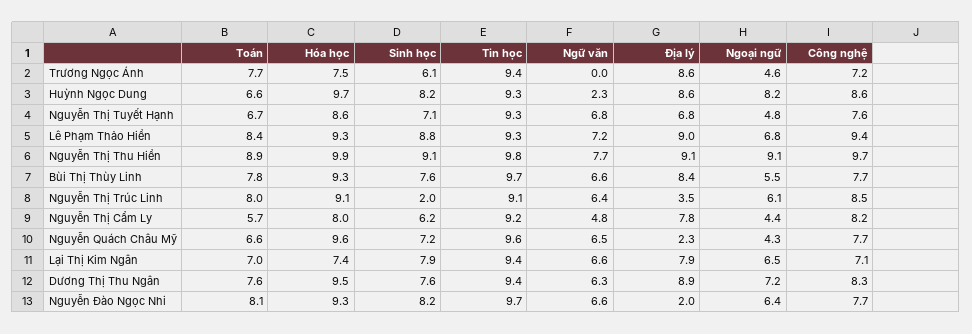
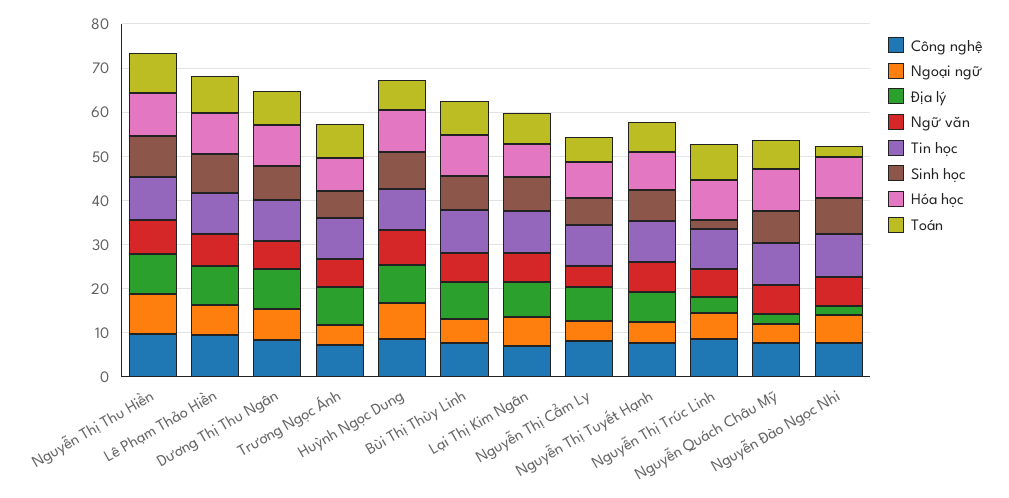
  {
    "Toán": {
      "Trương Ngọc Ánh": 7.7,
      "Huỳnh Ngọc Dung": 6.6,
      "Nguyễn Thị Tuyết Hạnh": 6.7,
      "Lê Phạm Thảo Hiền": 8.4,
      "Nguyễn Thị Thu Hiền": 8.9,
      "Bùi Thị Thùy Linh": 7.8,
      "Nguyễn Thị Trúc Linh": 8,
      "Nguyễn Thị Cẩm Ly": 5.7,
      "Nguyễn Quách Châu Mỹ": 6.6,
      "Lại Thị Kim Ngân": 7,
      "Dương Thị Thu Ngân": 7.6,
-     "Nguyễn Đào Ngọc Nhi": 8.1
+     "Nguyễn Đào Ngọc Nhi": 2
    },
    "Hóa học": {
      "Trương Ngọc Ánh": 7.5,
      "Huỳnh Ngọc Dung": 9.7,
      "Nguyễn Thị Tuyết Hạnh": 8.6,
      "Lê Phạm Thảo Hiền": 9.3,
      "Nguyễn Thị Thu Hiền": 9.9,
      "Bùi Thị Thùy Linh": 9.3,
      "Nguyễn Thị Trúc Linh": 9.1,
      "Nguyễn Thị Cẩm Ly": 8,
      "Nguyễn Quách Châu Mỹ": 9.6,
      "Lại Thị Kim Ngân": 7.4,
      "Dương Thị Thu Ngân": 9.5,
      "Nguyễn Đào Ngọc Nhi": 9.3
    },
    "Sinh học": {
      "Trương Ngọc Ánh": 6.1,
      "Huỳnh Ngọc Dung": 8.2,
      "Nguyễn Thị Tuyết Hạnh": 7.1,
      "Lê Phạm Thảo Hiền": 8.8,
      "Nguyễn Thị Thu Hiền": 9.1,
      "Bùi Thị Thùy Linh": 7.6,
      "Nguyễn Thị Trúc Linh": 2,
      "Nguyễn Thị Cẩm Ly": 6.2,
      "Nguyễn Quách Châu Mỹ": 7.2,
      "Lại Thị Kim Ngân": 7.9,
      "Dương Thị Thu Ngân": 7.6,
      "Nguyễn Đào Ngọc Nhi": 8.2
    },
    "Tin học": {
      "Trương Ngọc Ánh": 9.4,
      "Huỳnh Ngọc Dung": 9.3,
      "Nguyễn Thị Tuyết Hạnh": 9.3,
      "Lê Phạm Thảo Hiền": 9.3,
      "Nguyễn Thị Thu Hiền": 9.8,
      "Bùi Thị Thùy Linh": 9.7,
      "Nguyễn Thị Trúc Linh": 9.1,
      "Nguyễn Thị Cẩm Ly": 9.2,
      "Nguyễn Quách Châu Mỹ": 9.6,
      "Lại Thị Kim Ngân": 9.4,
      "Dương Thị Thu Ngân": 9.4,
      "Nguyễn Đào Ngọc Nhi": 9.7
    },
    "Ngữ văn": {
-     "Trương Ngọc Ánh": 0,
+     "Trương Ngọc Ánh": 6,
-     "Huỳnh Ngọc Dung": 2.3,
+     "Huỳnh Ngọc Dung": 8,
      "Nguyễn Thị Tuyết Hạnh": 6.8,
      "Lê Phạm Thảo Hiền": 7.2,
      "Nguyễn Thị Thu Hiền": 7.7,
      "Bùi Thị Thùy Linh": 6.6,
      "Nguyễn Thị Trúc Linh": 6.4,
      "Nguyễn Thị Cẩm Ly": 4.8,
      "Nguyễn Quách Châu Mỹ": 6.5,
      "Lại Thị Kim Ngân": 6.6,
      "Dương Thị Thu Ngân": 6.3,
      "Nguyễn Đào Ngọc Nhi": 6.6
    },
    "Địa lý": {
      "Trương Ngọc Ánh": 8.6,
      "Huỳnh Ngọc Dung": 8.6,
      "Nguyễn Thị Tuyết Hạnh": 6.8,
      "Lê Phạm Thảo Hiền": 9,
      "Nguyễn Thị Thu Hiền": 9.1,
      "Bùi Thị Thùy Linh": 8.4,
      "Nguyễn Thị Trúc Linh": 3.5,
      "Nguyễn Thị Cẩm Ly": 7.8,
      "Nguyễn Quách Châu Mỹ": 2.3,
      "Lại Thị Kim Ngân": 7.9,
      "Dương Thị Thu Ngân": 8.9,
      "Nguyễn Đào Ngọc Nhi": 2
    },
    "Ngoại ngữ": {
      "Trương Ngọc Ánh": 4.6,
      "Huỳnh Ngọc Dung": 8.2,
      "Nguyễn Thị Tuyết Hạnh": 4.8,
      "Lê Phạm Thảo Hiền": 6.8,
      "Nguyễn Thị Thu Hiền": 9.1,
      "Bùi Thị Thùy Linh": 5.5,
      "Nguyễn Thị Trúc Linh": 6.1,
      "Nguyễn Thị Cẩm Ly": 4.4,
      "Nguyễn Quách Châu Mỹ": 4.3,
      "Lại Thị Kim Ngân": 6.5,
      "Dương Thị Thu Ngân": 7.2,
      "Nguyễn Đào Ngọc Nhi": 6.4
    },
    "Công nghệ": {
      "Trương Ngọc Ánh": 7.2,
      "Huỳnh Ngọc Dung": 8.6,
      "Nguyễn Thị Tuyết Hạnh": 7.6,
      "Lê Phạm Thảo Hiền": 9.4,
      "Nguyễn Thị Thu Hiền": 9.7,
      "Bùi Thị Thùy Linh": 7.7,
      "Nguyễn Thị Trúc Linh": 8.5,
      "Nguyễn Thị Cẩm Ly": 8.2,
      "Nguyễn Quách Châu Mỹ": 7.7,
      "Lại Thị Kim Ngân": 7.1,
      "Dương Thị Thu Ngân": 8.3,
      "Nguyễn Đào Ngọc Nhi": 7.7
    }
  }

